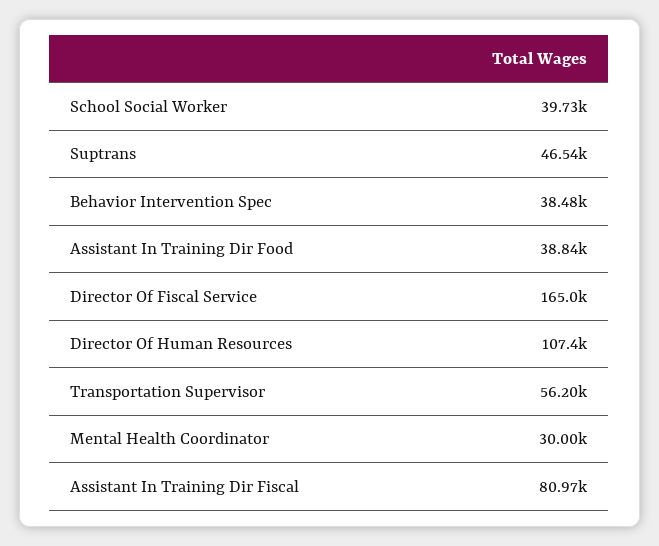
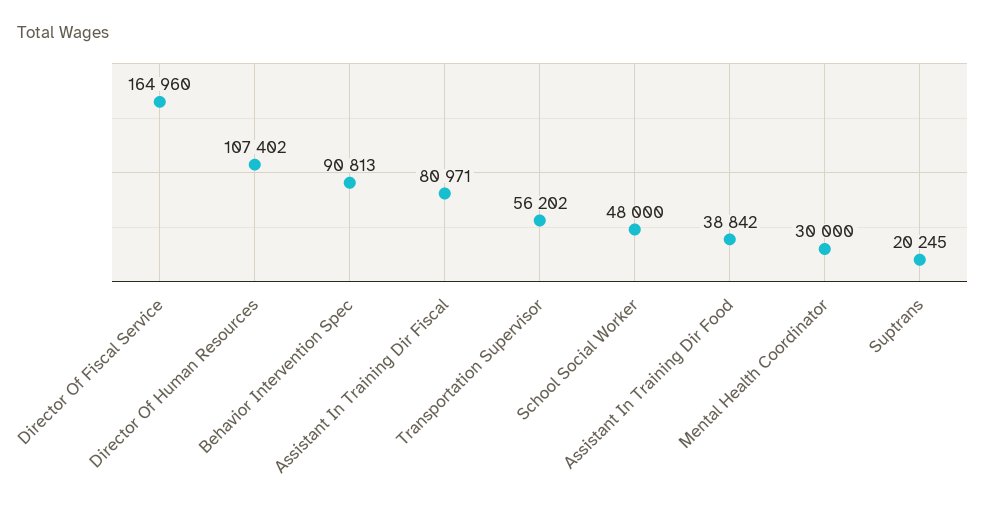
  {
-   "School Social Worker": 39730,
+   "School Social Worker": 48000,
-   "Suptrans": 46540,
+   "Suptrans": 20245,
-   "Behavior Intervention Spec": 38480,
+   "Behavior Intervention Spec": 90813,
    "Assistant In Training Dir Food": 38842,
    "Director Of Fiscal Service": 164960,
    "Director Of Human Resources": 107402,
    "Transportation Supervisor": 56202,
    "Mental Health Coordinator": 30000,
    "Assistant In Training Dir Fiscal": 80971
  }

